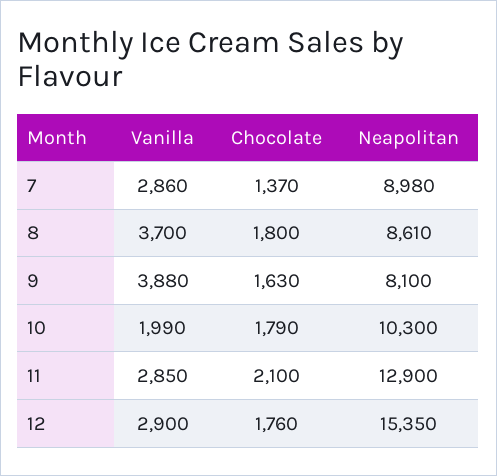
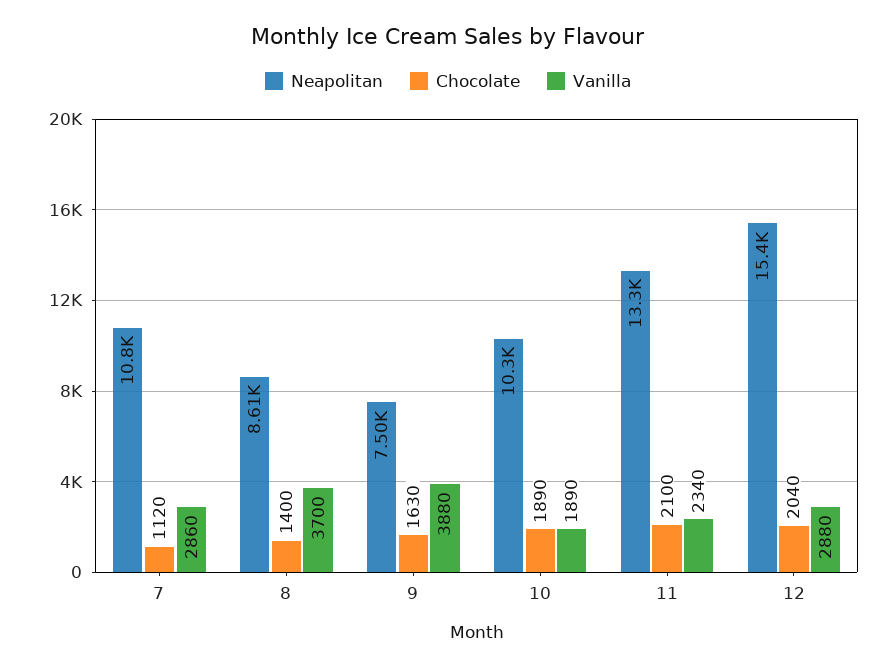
  {
    "Vanilla": {
      "7": 2860,
      "8": 3700,
      "9": 3880,
-     "10": 1990,
+     "10": 1890,
-     "11": 2850,
+     "11": 2340,
-     "12": 2900
+     "12": 2880
    },
    "Chocolate": {
-     "7": 1370,
+     "7": 1120,
-     "8": 1800,
+     "8": 1400,
      "9": 1630,
-     "10": 1790,
+     "10": 1890,
      "11": 2100,
-     "12": 1760
+     "12": 2040
    },
    "Neapolitan": {
-     "7": 8980,
+     "7": 10800,
      "8": 8610,
-     "9": 8100,
+     "9": 7500,
      "10": 10300,
-     "11": 12900,
+     "11": 13300,
      "12": 15350
    }
  }

